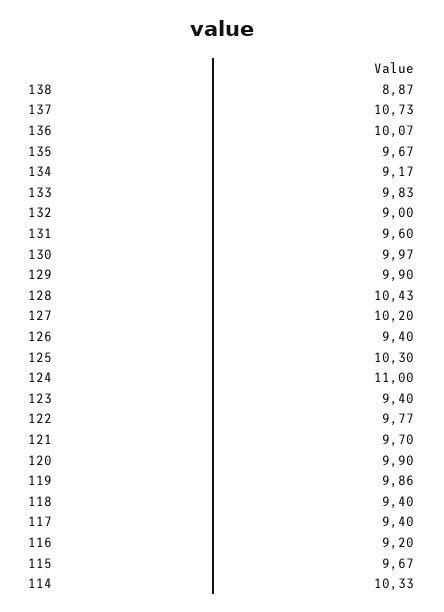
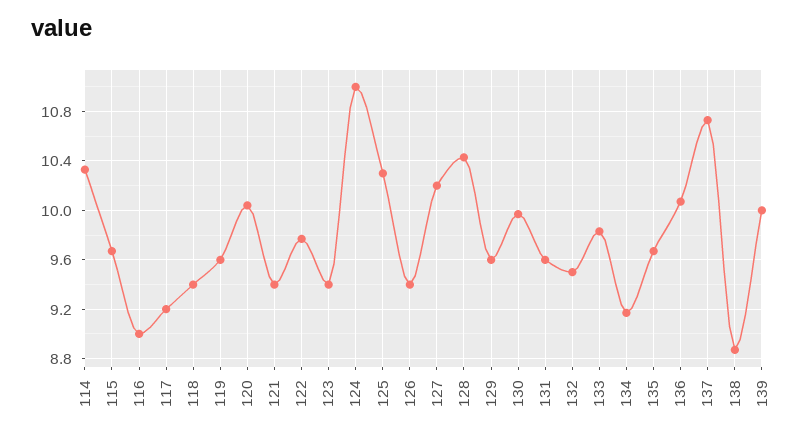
  {
    "138": 8.87,
    "137": 10.73,
    "136": 10.07,
    "135": 9.67,
    "134": 9.17,
    "133": 9.83,
-   "132": 9,
+   "132": 9.5,
    "131": 9.6,
    "130": 9.97,
-   "129": 9.9,
+   "129": 9.6,
    "128": 10.43,
    "127": 10.2,
    "126": 9.4,
    "125": 10.3,
    "124": 11,
    "123": 9.4,
    "122": 9.77,
-   "121": 9.7,
+   "121": 9.4,
-   "120": 9.9,
+   "120": 10.05,
-   "119": 9.86,
+   "119": 9.6,
    "118": 9.4,
-   "117": 9.4,
+   "117": 9.2,
-   "116": 9.2,
+   "116": 9,
    "115": 9.67,
-   "114": 10.33
+   "114": 10.33,
+   "139": 10
  }

